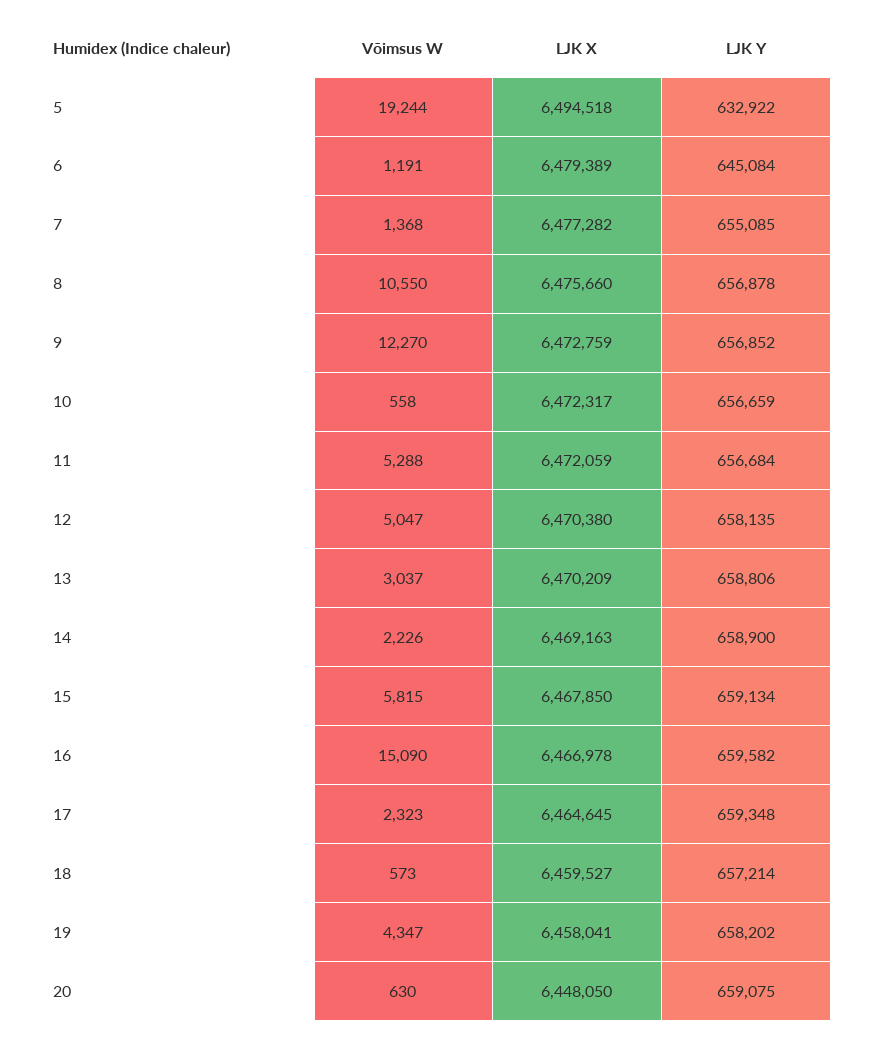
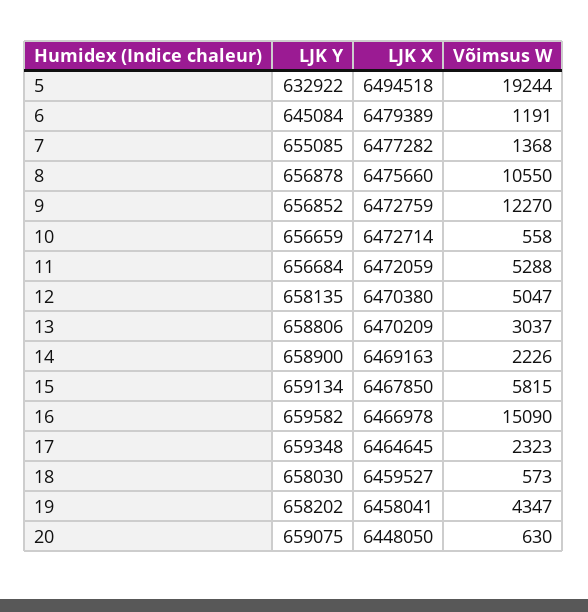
  {
    "Võimsus W": {
      "5": 19244,
      "6": 1191,
      "7": 1368,
      "8": 10550,
      "9": 12270,
      "10": 558,
      "11": 5288,
      "12": 5047,
      "13": 3037,
      "14": 2226,
      "15": 5815,
      "16": 15090,
      "17": 2323,
      "18": 573,
      "19": 4347,
      "20": 630
    },
    "LJK X": {
      "5": 6494518,
      "6": 6479389,
      "7": 6477282,
      "8": 6475660,
      "9": 6472759,
-     "10": 6472317,
+     "10": 6472714,
      "11": 6472059,
      "12": 6470380,
      "13": 6470209,
      "14": 6469163,
      "15": 6467850,
      "16": 6466978,
      "17": 6464645,
      "18": 6459527,
      "19": 6458041,
      "20": 6448050
    },
    "LJK Y": {
      "5": 632922,
      "6": 645084,
      "7": 655085,
      "8": 656878,
      "9": 656852,
      "10": 656659,
      "11": 656684,
      "12": 658135,
      "13": 658806,
      "14": 658900,
      "15": 659134,
      "16": 659582,
      "17": 659348,
-     "18": 657214,
+     "18": 658030,
      "19": 658202,
      "20": 659075
    }
  }

